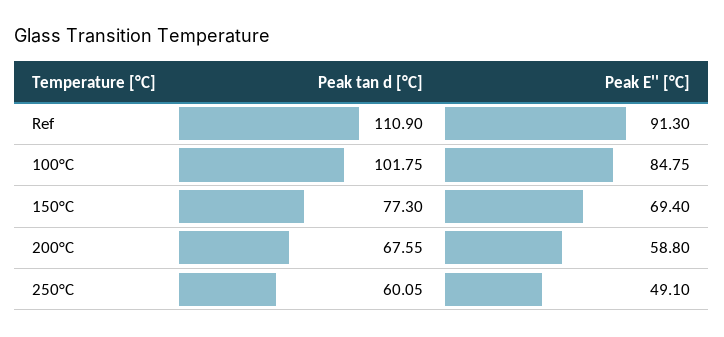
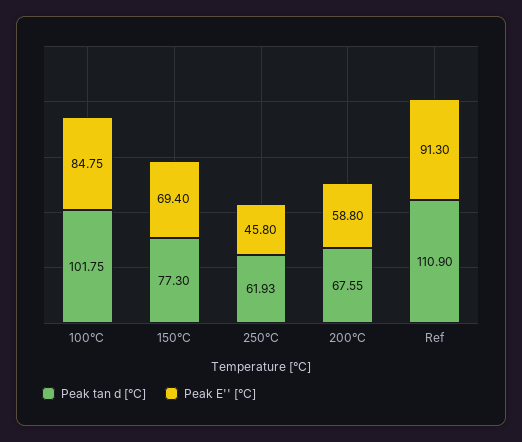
  {
    "Peak tan d [°C]": {
      "Ref": 110.9,
      "100°C": 101.75,
      "150°C": 77.3,
      "200°C": 67.55,
-     "250°C": 60.05
+     "250°C": 61.93
    },
    "Peak E'' [°C]": {
      "Ref": 91.3,
      "100°C": 84.75,
      "150°C": 69.4,
      "200°C": 58.8,
-     "250°C": 49.1
+     "250°C": 45.8
    }
  }

